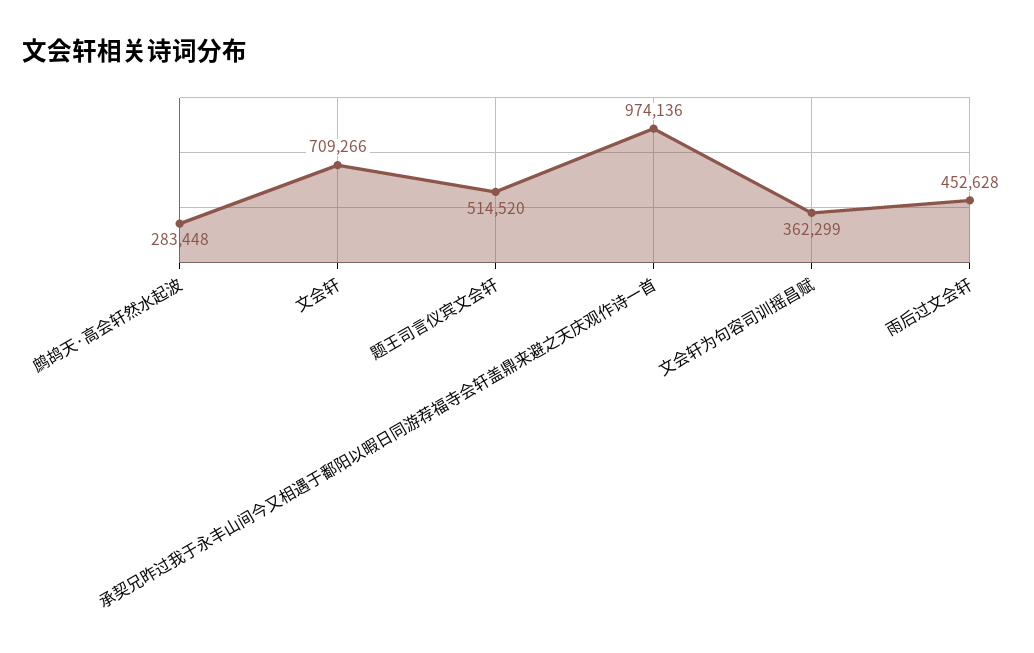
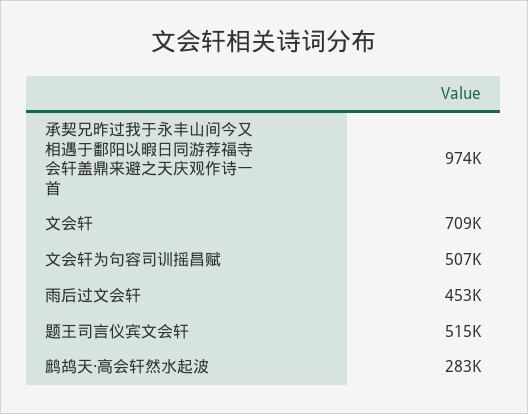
  {
    "鹧鸪天·高会轩然水起波": 283448,
    "文会轩": 709266,
    "题王司言仪宾文会轩": 514520,
    "承契兄昨过我于永丰山间今又相遇于鄱阳以暇日同游荐福寺会轩盖鼎来避之天庆观作诗一首": 974136,
-   "文会轩为句容司训摇昌赋": 362299,
+   "文会轩为句容司训摇昌赋": 507000,
    "雨后过文会轩": 452628
  }

